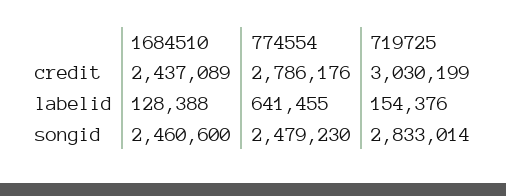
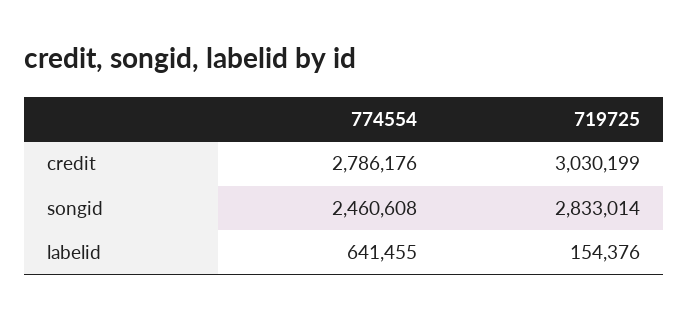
  {
-   "1684510": {
-     "credit": 2437089,
-     "labelid": 128388,
-     "songid": 2460600
-   },
    "774554": {
      "credit": 2786176,
      "labelid": 641455,
-     "songid": 2479230
+     "songid": 2460608
    },
    "719725": {
      "credit": 3030199,
      "labelid": 154376,
      "songid": 2833014
    }
  }

